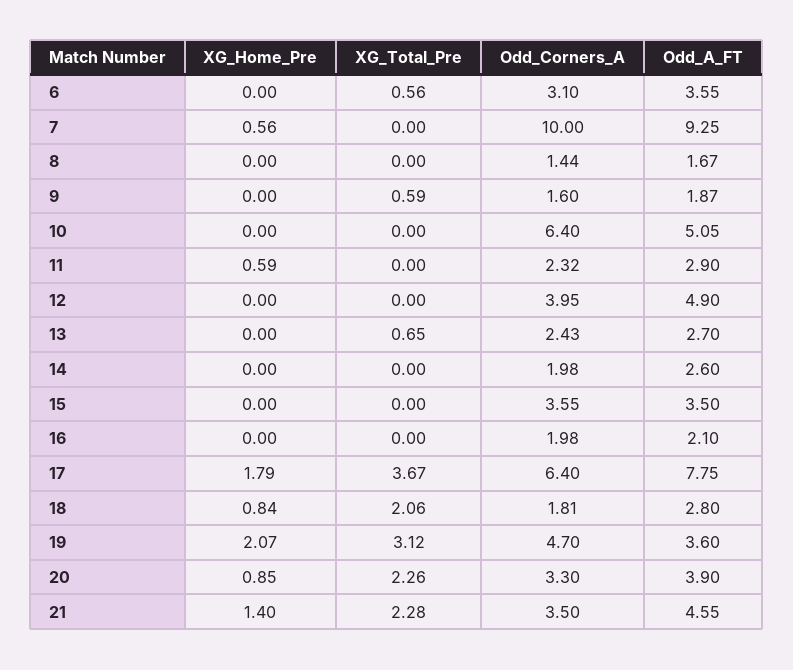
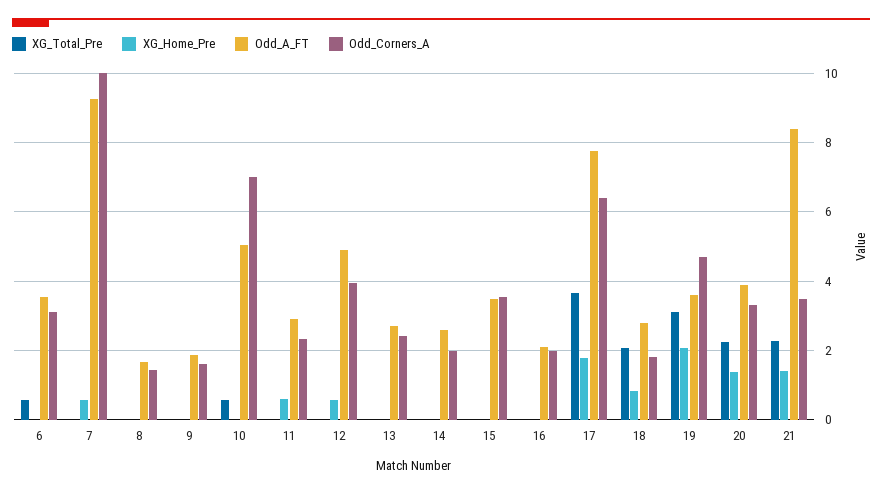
  {
    "XG_Home_Pre": {
      "6": 0,
      "7": 0.56,
      "8": 0,
      "9": 0,
      "10": 0,
      "11": 0.59,
-     "12": 0,
+     "12": 0.6,
      "13": 0,
      "14": 0,
      "15": 0,
      "16": 0,
      "17": 1.79,
      "18": 0.84,
      "19": 2.07,
-     "20": 0.85,
+     "20": 1.4,
      "21": 1.4
    },
    "XG_Total_Pre": {
      "6": 0.56,
      "7": 0,
      "8": 0,
-     "9": 0.59,
+     "9": 0,
-     "10": 0,
+     "10": 0.6,
      "11": 0,
      "12": 0,
-     "13": 0.65,
+     "13": 0,
      "14": 0,
      "15": 0,
      "16": 0,
      "17": 3.67,
      "18": 2.06,
      "19": 3.12,
      "20": 2.26,
      "21": 2.28
    },
    "Odd_Corners_A": {
      "6": 3.1,
      "7": 10,
      "8": 1.44,
      "9": 1.6,
-     "10": 6.4,
+     "10": 7,
      "11": 2.32,
      "12": 3.95,
      "13": 2.43,
      "14": 1.98,
      "15": 3.55,
      "16": 1.98,
      "17": 6.4,
      "18": 1.81,
      "19": 4.7,
      "20": 3.3,
      "21": 3.5
    },
    "Odd_A_FT": {
      "6": 3.55,
      "7": 9.25,
      "8": 1.67,
      "9": 1.87,
      "10": 5.05,
      "11": 2.9,
      "12": 4.9,
      "13": 2.7,
      "14": 2.6,
      "15": 3.5,
      "16": 2.1,
      "17": 7.75,
      "18": 2.8,
      "19": 3.6,
      "20": 3.9,
-     "21": 4.55
+     "21": 8.4
    }
  }

